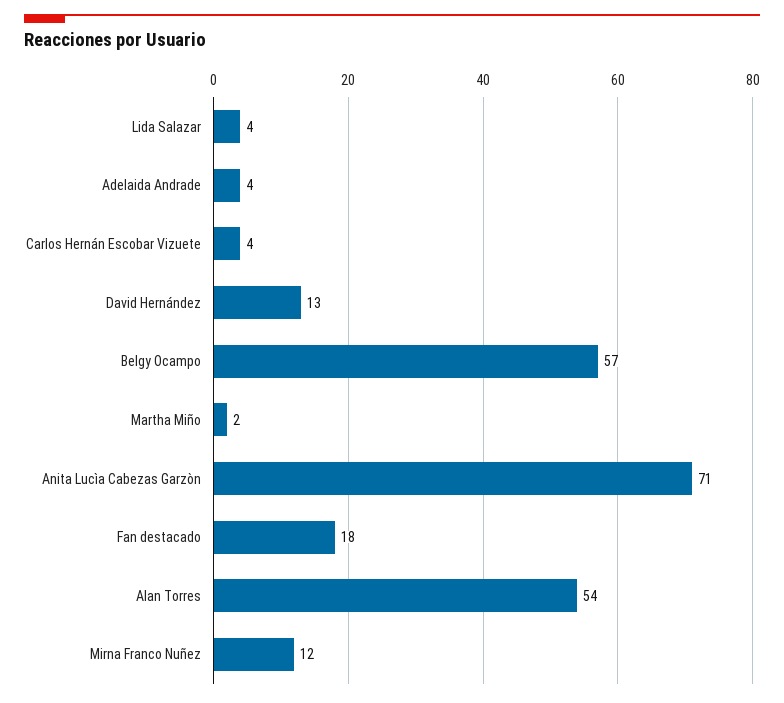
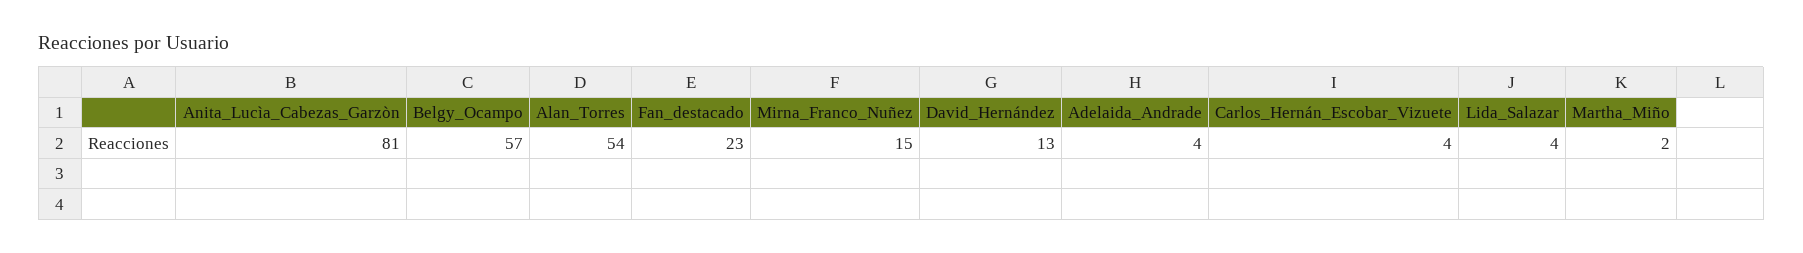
  {
    "Lida Salazar": 4,
    "Adelaida Andrade": 4,
    "Carlos Hernán Escobar Vizuete": 4,
    "David Hernández": 13,
    "Belgy Ocampo": 57,
    "Martha Miño": 2,
-   "Anita Lucìa Cabezas Garzòn": 71,
+   "Anita Lucìa Cabezas Garzòn": 81,
-   "Fan destacado": 18,
+   "Fan destacado": 23,
    "Alan Torres": 54,
-   "Mirna Franco Nuñez": 12
+   "Mirna Franco Nuñez": 15
  }

